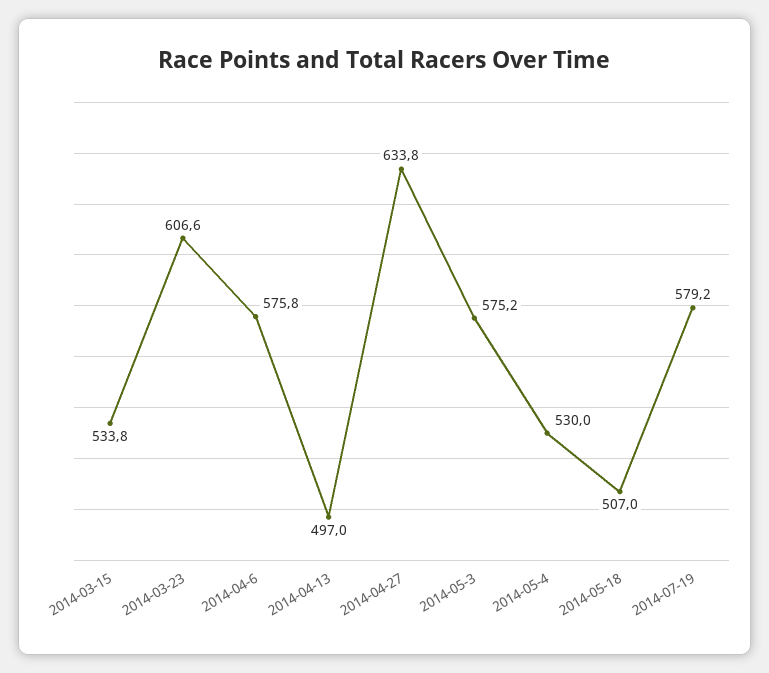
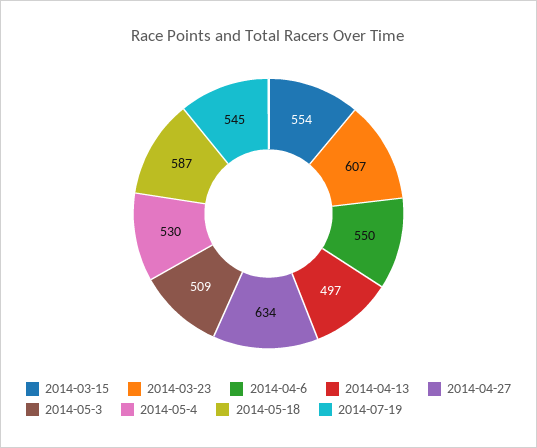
  {
-   "2014-03-15": 533.8,
+   "2014-03-15": 554,
    "2014-03-23": 606.6,
-   "2014-04-6": 575.8,
+   "2014-04-6": 550,
    "2014-04-13": 497,
    "2014-04-27": 633.8,
-   "2014-05-3": 575.2,
+   "2014-05-3": 509,
    "2014-05-4": 530,
-   "2014-05-18": 507,
+   "2014-05-18": 587,
-   "2014-07-19": 579.2
+   "2014-07-19": 545
  }

